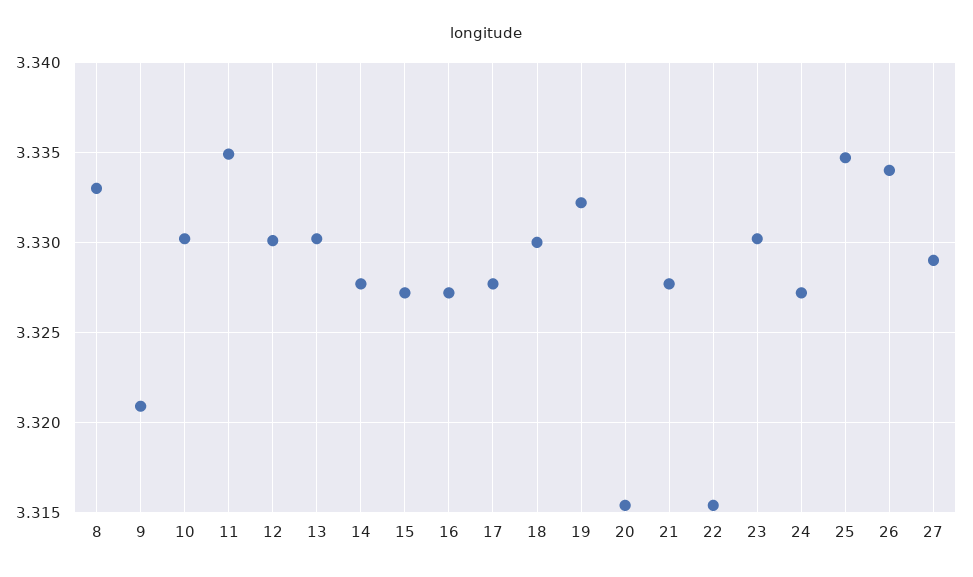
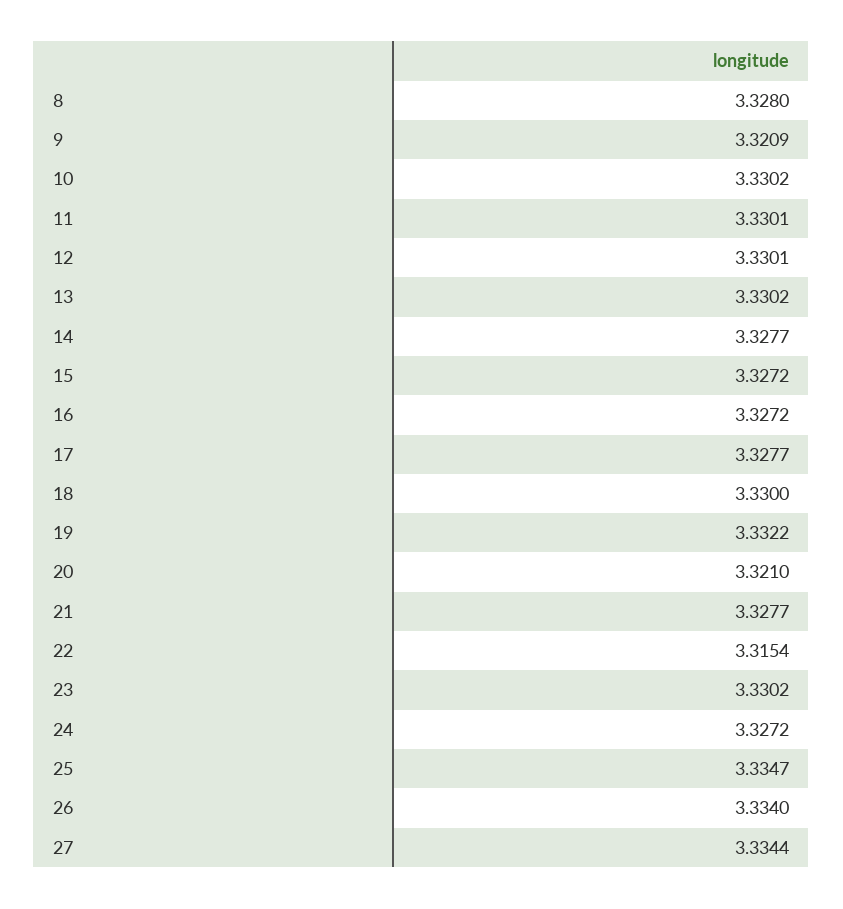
  {
-   "8": 3.333,
+   "8": 3.328,
    "9": 3.3209,
    "10": 3.3302,
-   "11": 3.335,
+   "11": 3.3301,
    "12": 3.3301,
    "13": 3.3302,
    "14": 3.3277,
    "15": 3.3272,
    "16": 3.3272,
    "17": 3.3277,
    "18": 3.33,
    "19": 3.3322,
-   "20": 3.3155,
+   "20": 3.321,
    "21": 3.3277,
    "22": 3.3154,
    "23": 3.3302,
    "24": 3.3272,
    "25": 3.3347,
    "26": 3.334,
-   "27": 3.329
+   "27": 3.3344
  }

